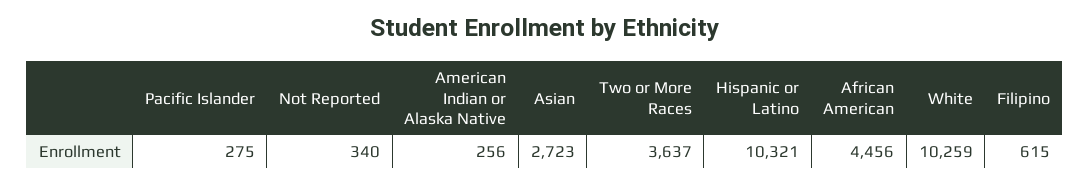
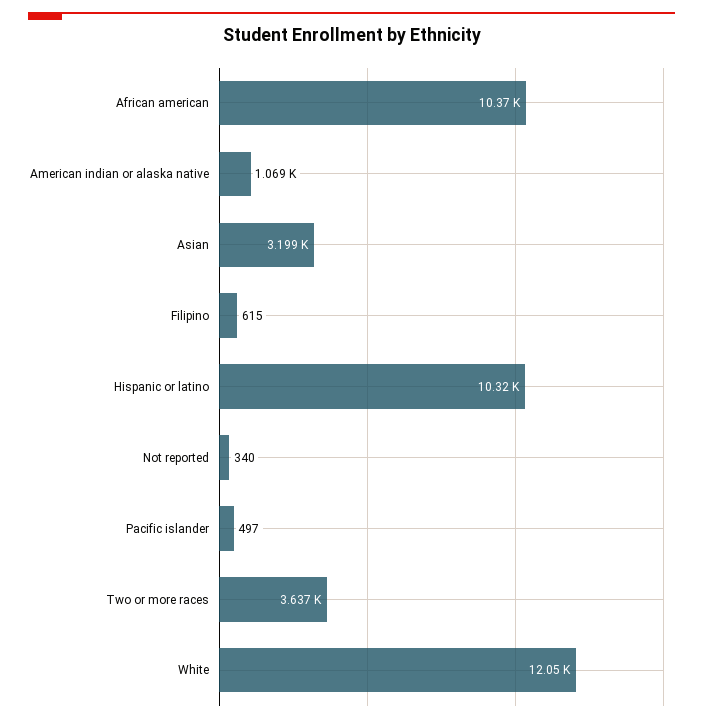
  {
-   "Pacific Islander": 275,
+   "Pacific Islander": 497,
    "Not Reported": 340,
-   "American Indian or Alaska Native": 256,
+   "American Indian or Alaska Native": 1069,
-   "Asian": 2723,
+   "Asian": 3199,
    "Two or More Races": 3637,
    "Hispanic or Latino": 10321,
-   "African American": 4456,
+   "African American": 10370,
-   "White": 10259,
+   "White": 12050,
    "Filipino": 615
  }

